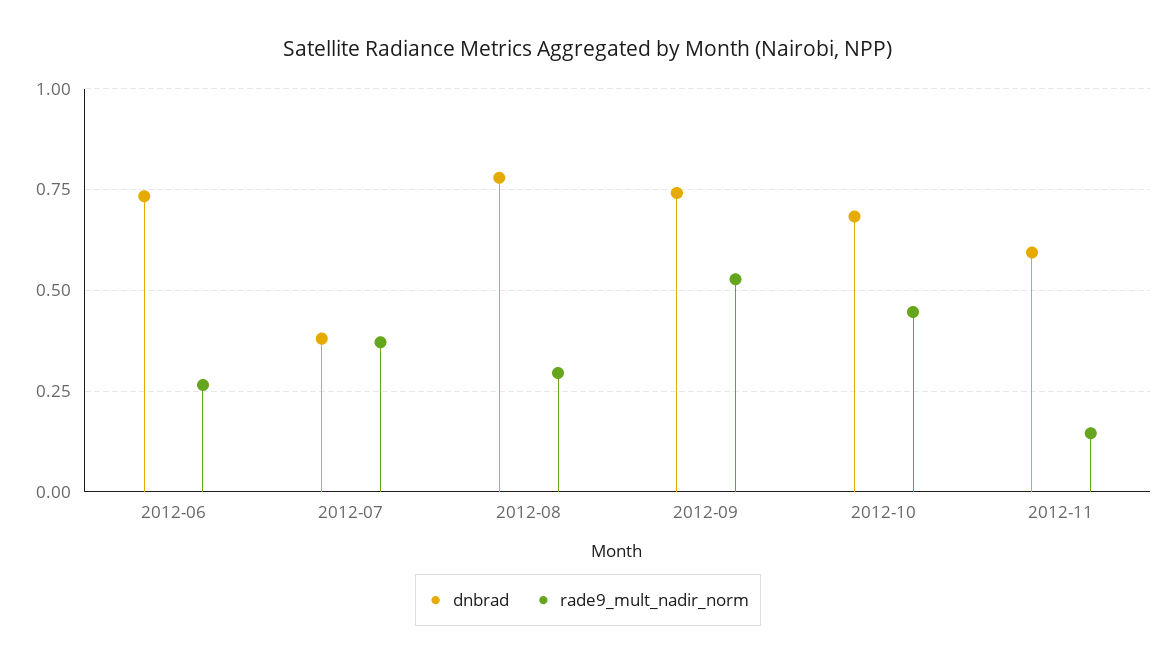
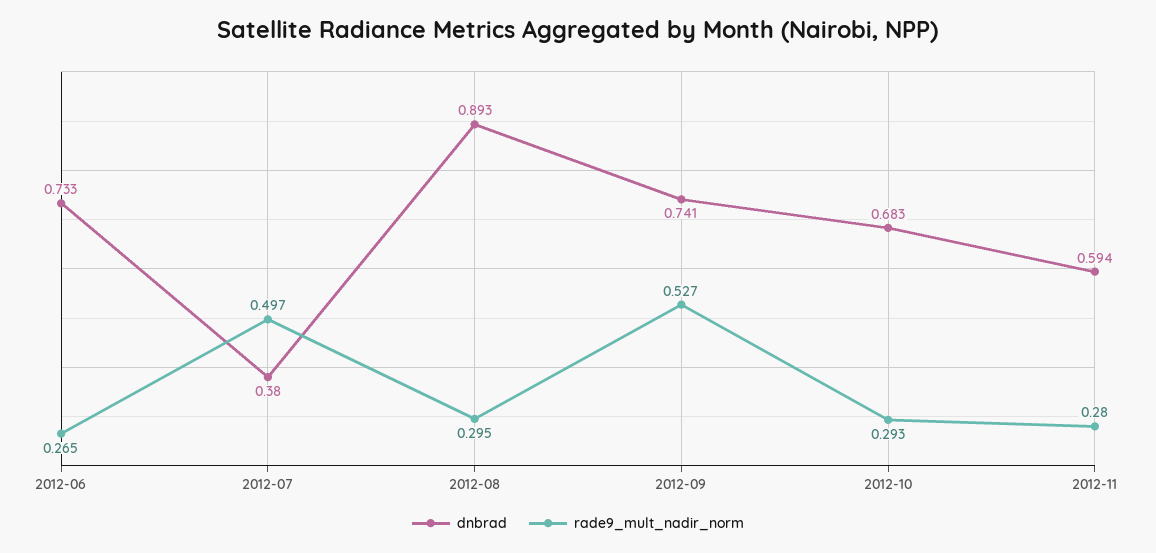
  {
    "dnbrad": {
      "2012-06": 0.733,
      "2012-07": 0.38,
-     "2012-08": 0.775,
+     "2012-08": 0.893,
      "2012-09": 0.741,
      "2012-10": 0.683,
      "2012-11": 0.594
    },
    "rade9_mult_nadir_norm": {
      "2012-06": 0.265,
-     "2012-07": 0.375,
+     "2012-07": 0.497,
      "2012-08": 0.295,
      "2012-09": 0.527,
-     "2012-10": 0.45,
+     "2012-10": 0.293,
-     "2012-11": 0.15
+     "2012-11": 0.28
    }
  }

